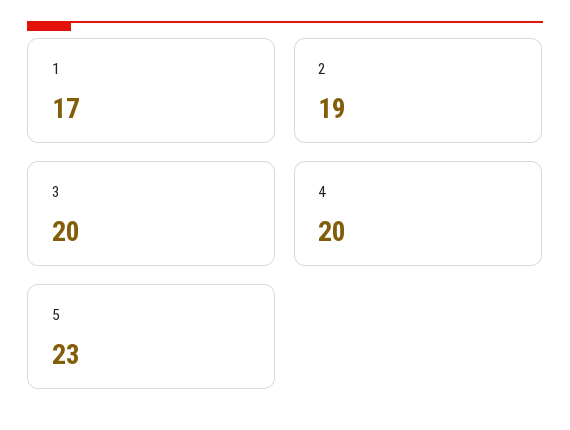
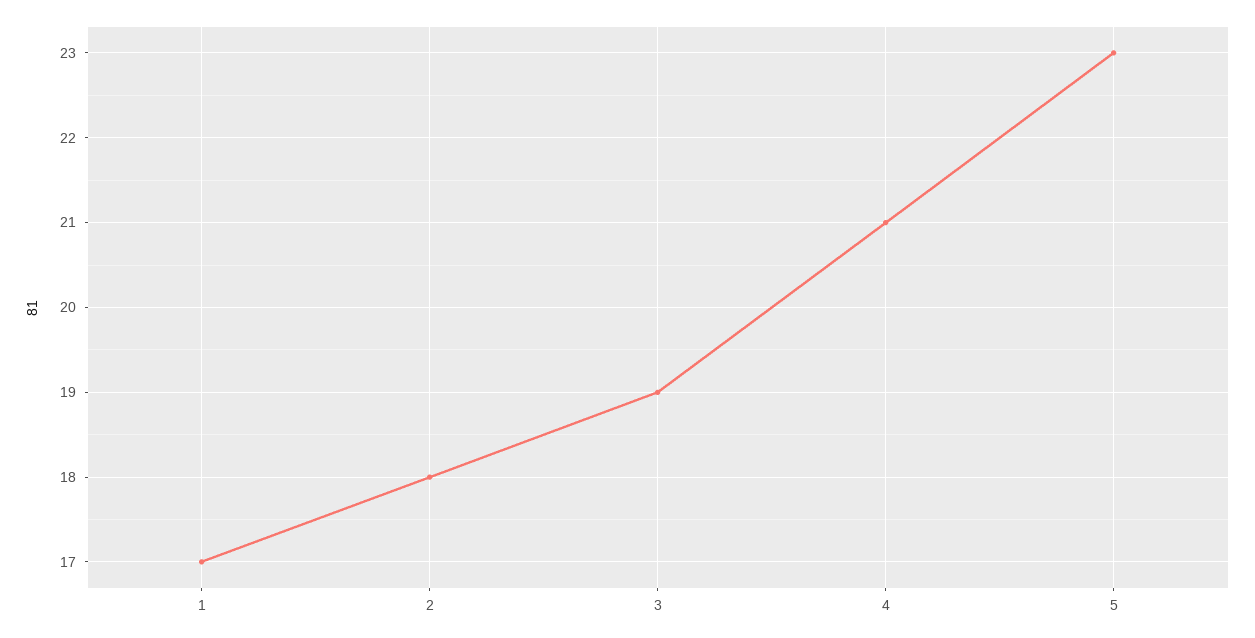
  {
    "1": 17,
-   "2": 19,
+   "2": 18,
-   "3": 20,
+   "3": 19,
-   "4": 20,
+   "4": 21,
    "5": 23
  }

